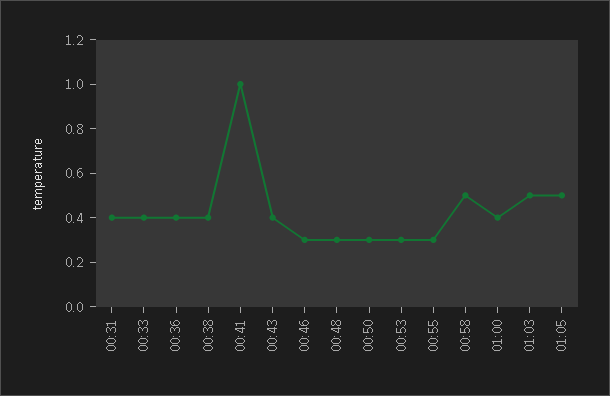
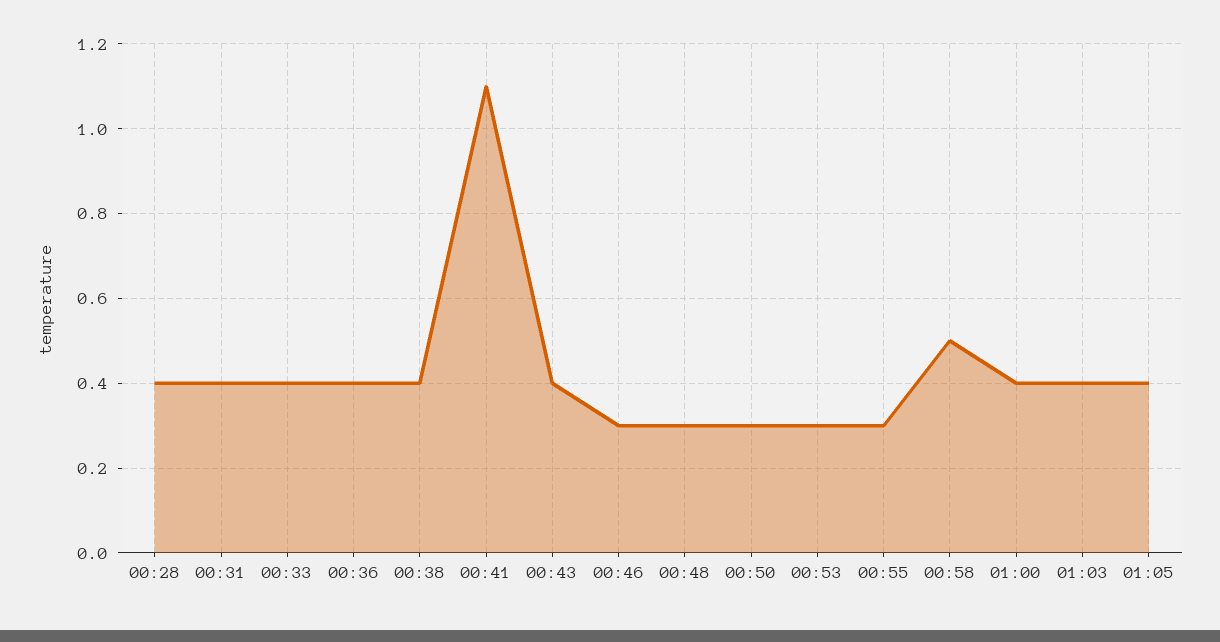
  {
    "00:31": 0.4,
    "00:33": 0.4,
    "00:36": 0.4,
    "00:38": 0.4,
-   "00:41": 1,
+   "00:41": 1.1,
    "00:43": 0.4,
    "00:46": 0.3,
    "00:48": 0.3,
    "00:50": 0.3,
    "00:53": 0.3,
    "00:55": 0.3,
    "00:58": 0.5,
    "01:00": 0.4,
-   "01:03": 0.5,
+   "01:03": 0.4,
-   "01:05": 0.5
+   "01:05": 0.4,
+   "00:28": 0.4
  }

